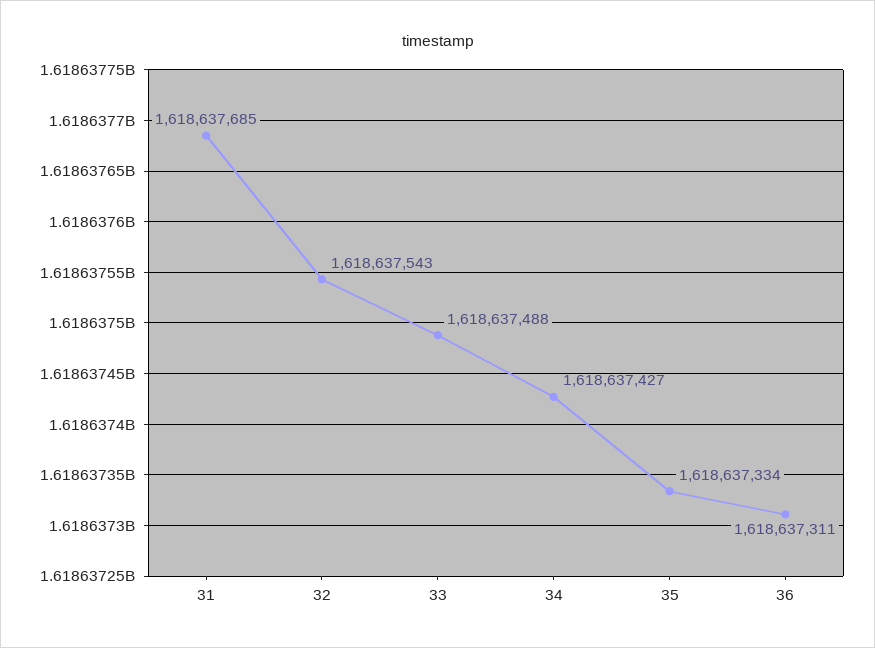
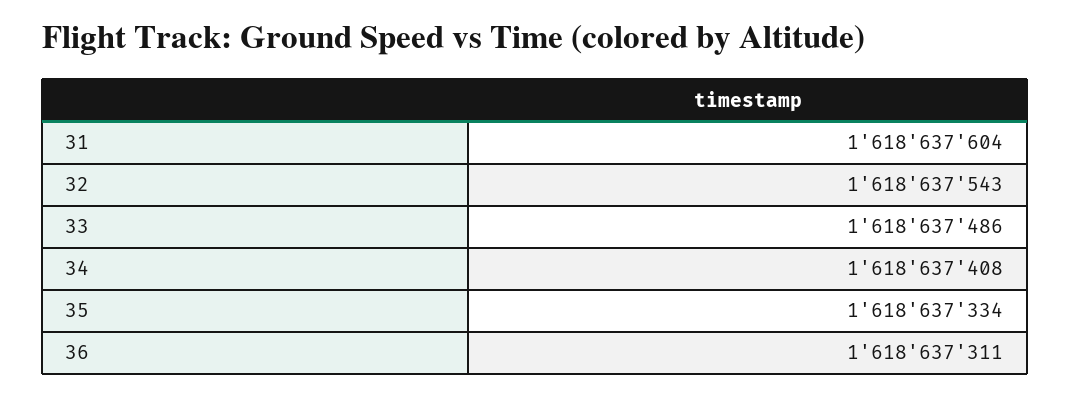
  {
-   "31": 1618637685,
+   "31": 1618637604,
    "32": 1618637543,
-   "33": 1618637488,
+   "33": 1618637486,
-   "34": 1618637427,
+   "34": 1618637408,
    "35": 1618637334,
    "36": 1618637311
  }

